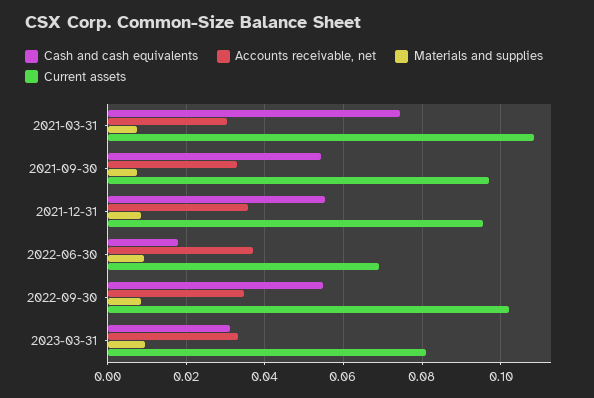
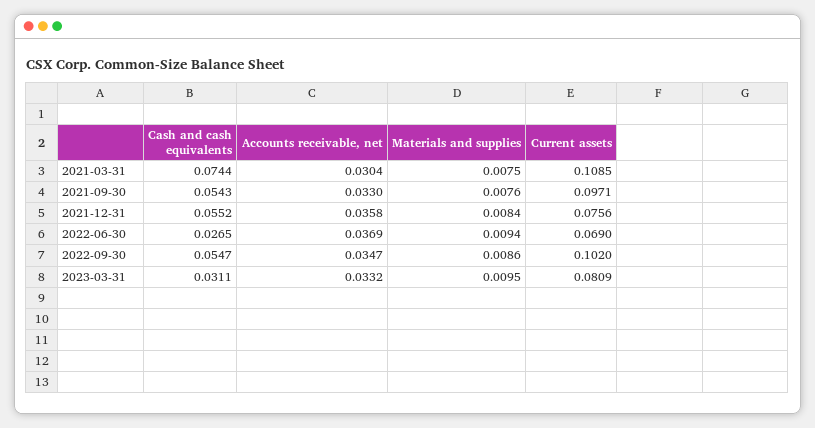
  {
    "Cash and cash equivalents": {
      "2021-03-31": 0.0744,
      "2021-09-30": 0.0543,
      "2021-12-31": 0.0552,
-     "2022-06-30": 0.018,
+     "2022-06-30": 0.0265,
      "2022-09-30": 0.0547,
      "2023-03-31": 0.0311
    },
    "Accounts receivable, net": {
      "2021-03-31": 0.0304,
      "2021-09-30": 0.033,
      "2021-12-31": 0.0358,
      "2022-06-30": 0.0369,
      "2022-09-30": 0.0347,
      "2023-03-31": 0.0332
    },
    "Materials and supplies": {
      "2021-03-31": 0.0075,
      "2021-09-30": 0.0076,
      "2021-12-31": 0.0084,
      "2022-06-30": 0.0094,
      "2022-09-30": 0.0086,
      "2023-03-31": 0.0095
    },
    "Current assets": {
      "2021-03-31": 0.1085,
      "2021-09-30": 0.0971,
-     "2021-12-31": 0.096,
+     "2021-12-31": 0.0756,
      "2022-06-30": 0.069,
      "2022-09-30": 0.102,
      "2023-03-31": 0.0809
    }
  }

